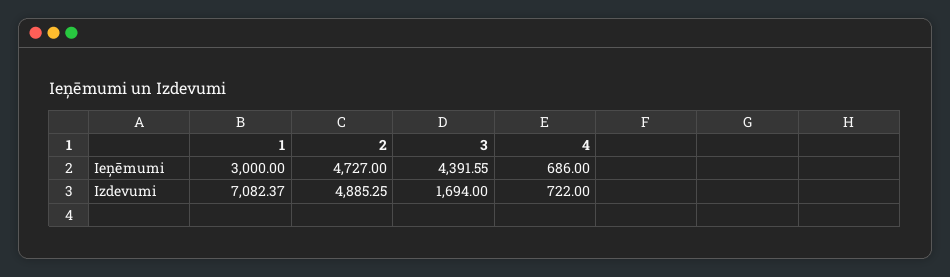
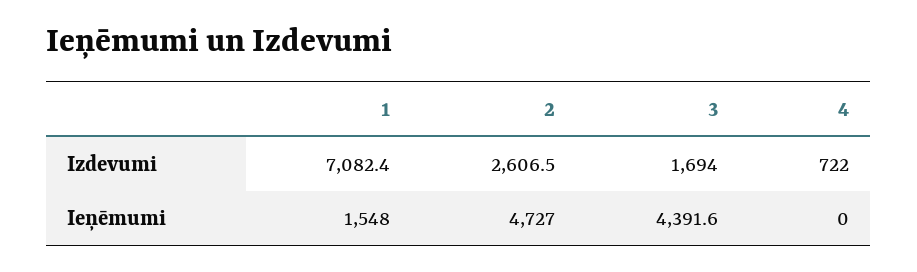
  {
    "1": {
-     "Ieņēmumi": 3000,
+     "Ieņēmumi": 1548,
      "Izdevumi": 7082.37
    },
    "2": {
      "Ieņēmumi": 4727,
-     "Izdevumi": 4885.25
+     "Izdevumi": 2606.5
    },
    "3": {
      "Ieņēmumi": 4391.55,
      "Izdevumi": 1694
    },
    "4": {
-     "Ieņēmumi": 686,
+     "Ieņēmumi": 0,
      "Izdevumi": 722
    }
  }

